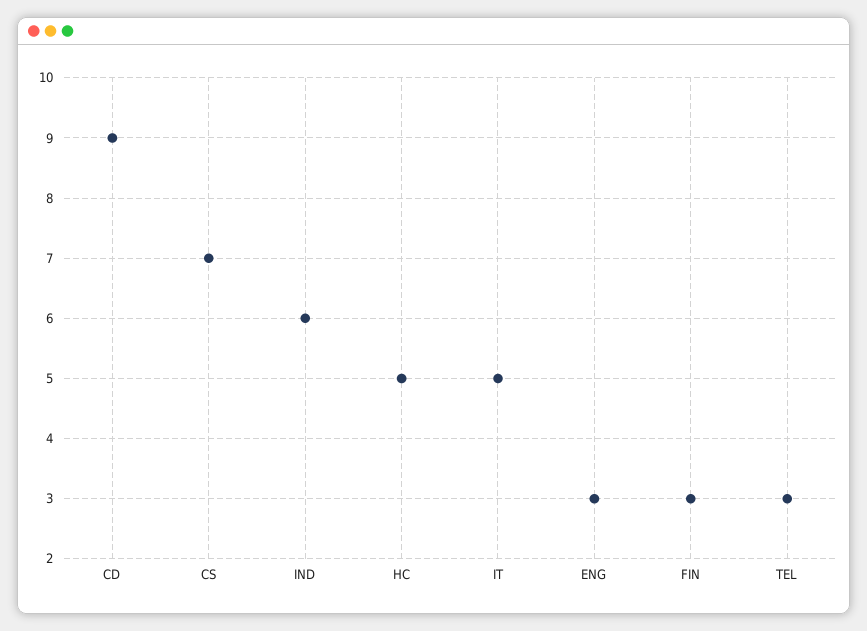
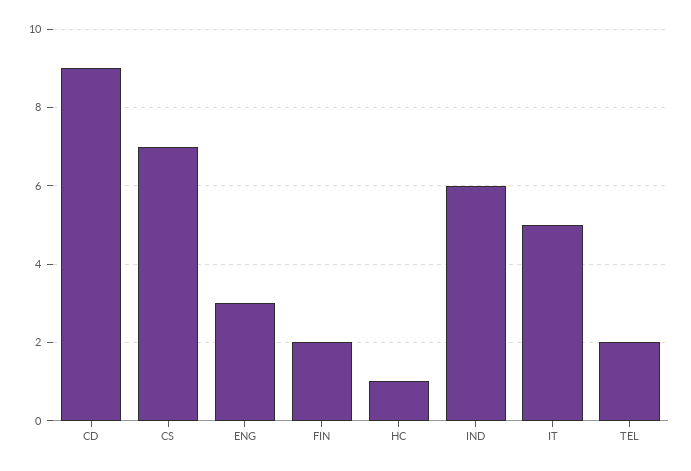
  {
    "CD": 9,
    "CS": 7,
    "IND": 6,
-   "HC": 5,
+   "HC": 1,
    "IT": 5,
    "ENG": 3,
-   "FIN": 3,
+   "FIN": 2,
-   "TEL": 3
+   "TEL": 2
  }

